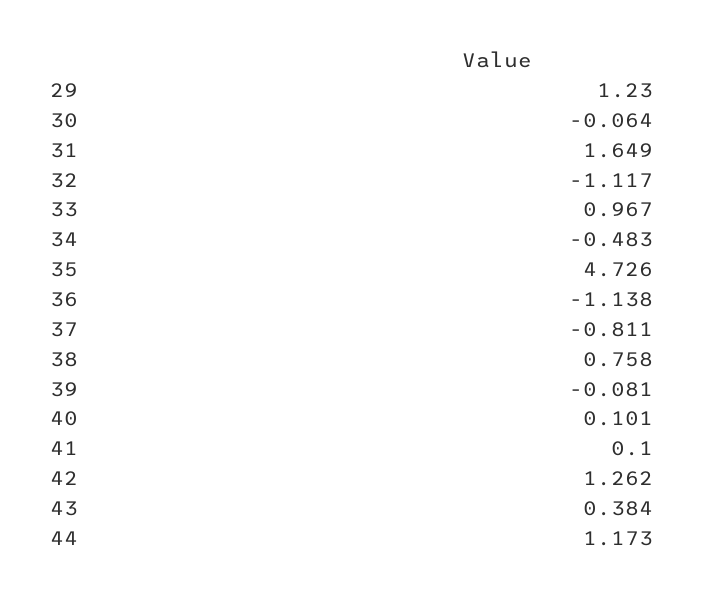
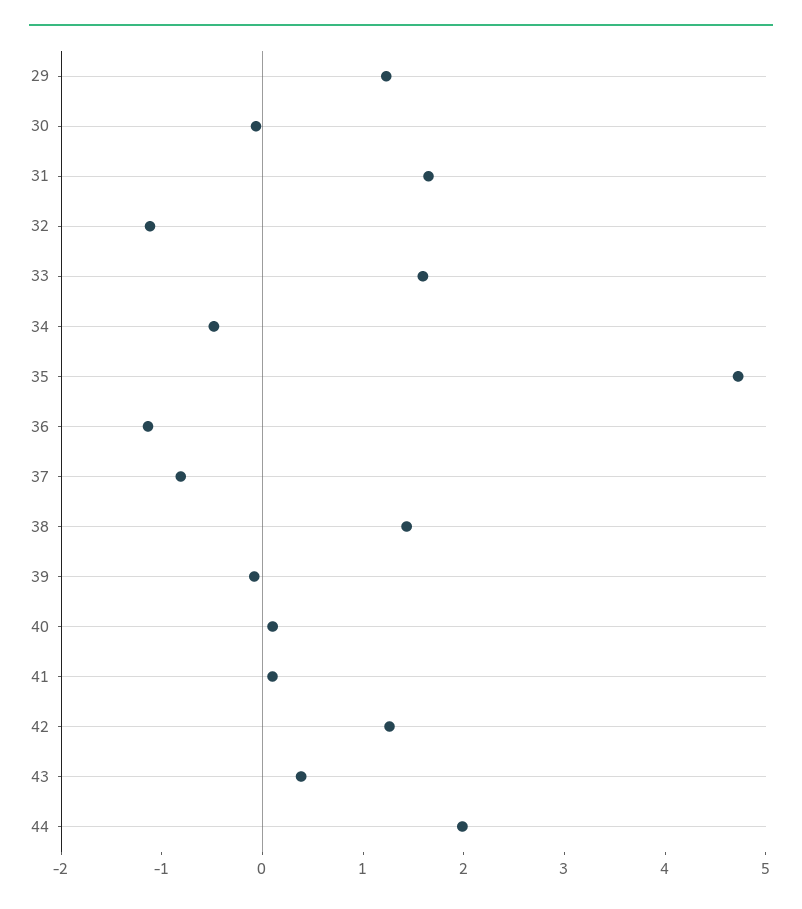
  {
    "29": 1.23,
    "30": -0.064,
    "31": 1.649,
    "32": -1.117,
-   "33": 0.967,
+   "33": 1.6,
    "34": -0.483,
    "35": 4.726,
    "36": -1.138,
    "37": -0.811,
-   "38": 0.758,
+   "38": 1.4,
    "39": -0.081,
    "40": 0.101,
    "41": 0.1,
    "42": 1.262,
    "43": 0.384,
-   "44": 1.173
+   "44": 2
  }

